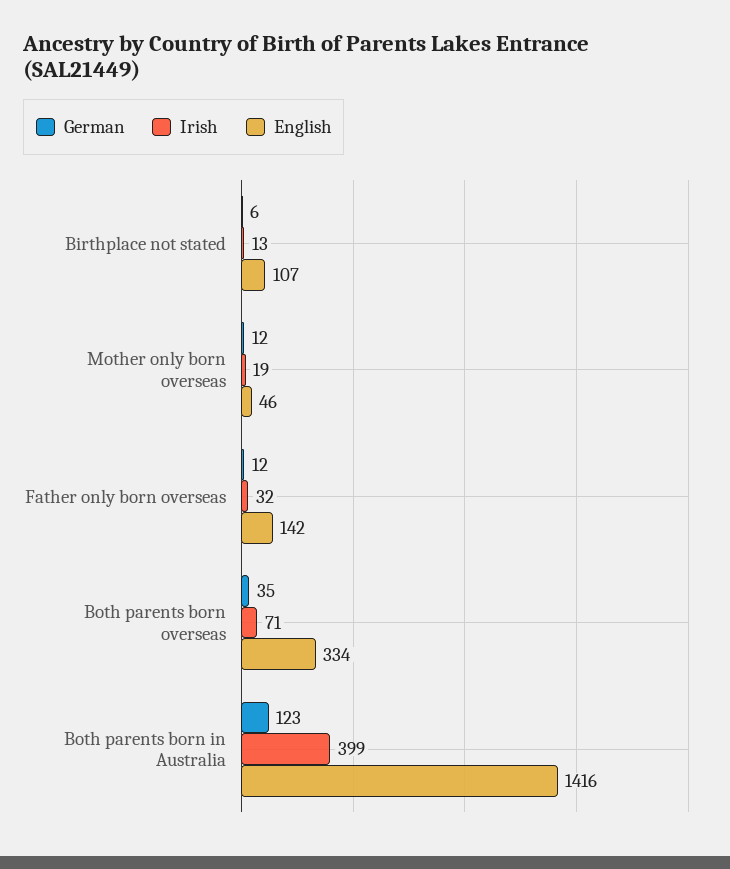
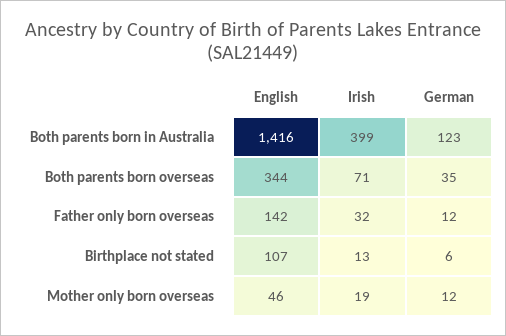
  {
    "German": {
      "Birthplace not stated": 6,
      "Mother only born overseas": 12,
      "Father only born overseas": 12,
      "Both parents born overseas": 35,
      "Both parents born in Australia": 123
    },
    "Irish": {
      "Birthplace not stated": 13,
      "Mother only born overseas": 19,
      "Father only born overseas": 32,
      "Both parents born overseas": 71,
      "Both parents born in Australia": 399
    },
    "English": {
      "Birthplace not stated": 107,
      "Mother only born overseas": 46,
      "Father only born overseas": 142,
-     "Both parents born overseas": 334,
+     "Both parents born overseas": 344,
      "Both parents born in Australia": 1416
    }
  }

